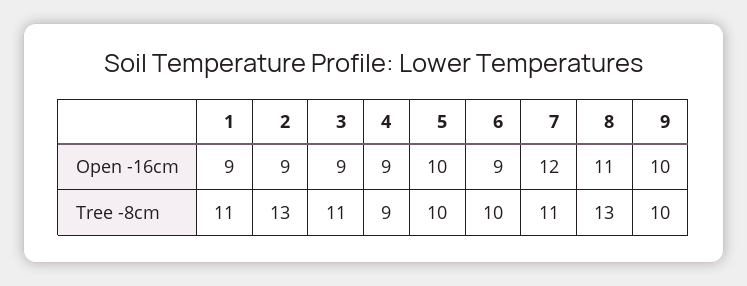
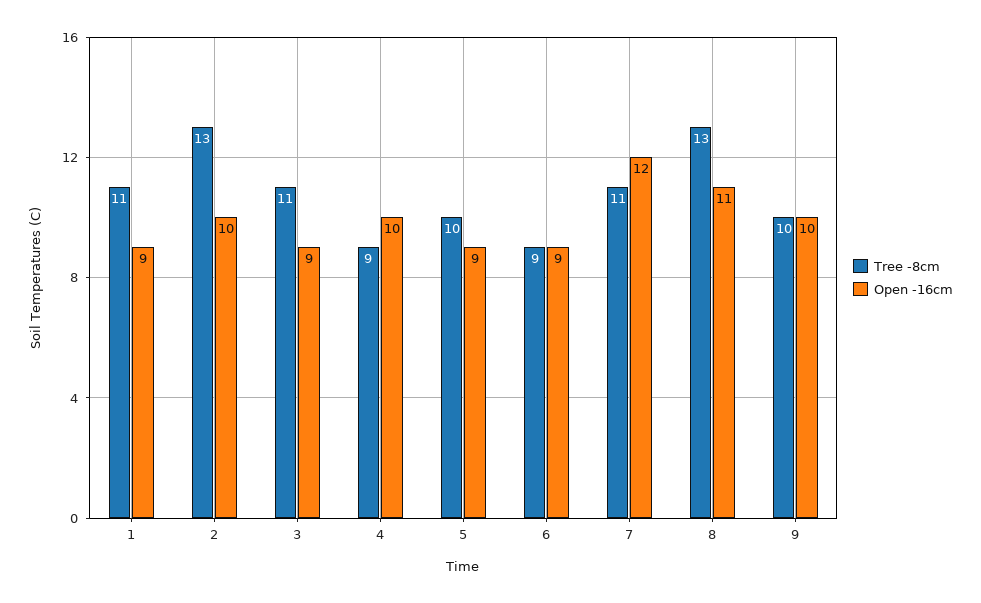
  {
    "Open -16cm": {
      "1": 9,
-     "2": 9,
+     "2": 10,
      "3": 9,
-     "4": 9,
+     "4": 10,
-     "5": 10,
+     "5": 9,
      "6": 9,
      "7": 12,
      "8": 11,
      "9": 10
    },
    "Tree -8cm": {
      "1": 11,
      "2": 13,
      "3": 11,
      "4": 9,
      "5": 10,
-     "6": 10,
+     "6": 9,
      "7": 11,
      "8": 13,
      "9": 10
    }
  }

